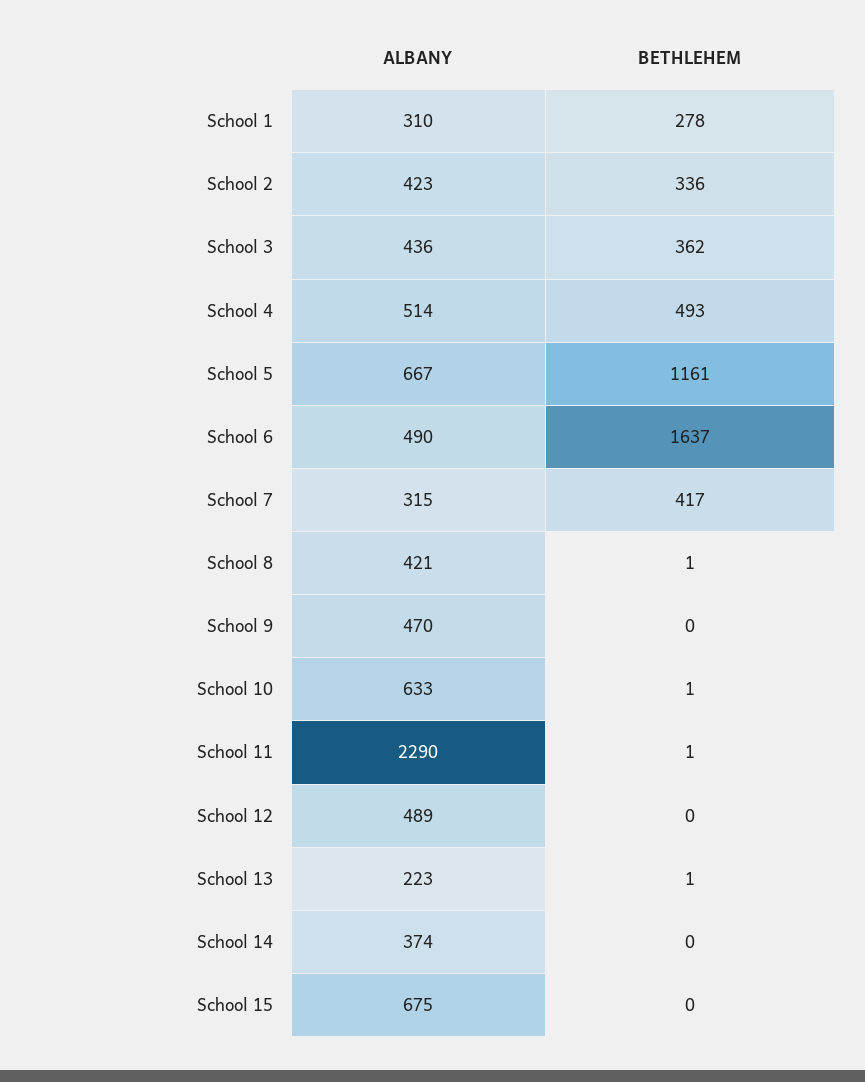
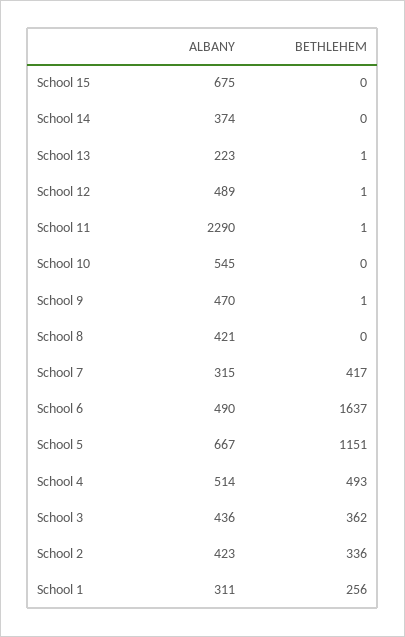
  {
    "ALBANY": {
-     "School 1": 310,
+     "School 1": 311,
      "School 2": 423,
      "School 3": 436,
      "School 4": 514,
      "School 5": 667,
      "School 6": 490,
      "School 7": 315,
      "School 8": 421,
      "School 9": 470,
-     "School 10": 633,
+     "School 10": 545,
      "School 11": 2290,
      "School 12": 489,
      "School 13": 223,
      "School 14": 374,
      "School 15": 675
    },
    "BETHLEHEM": {
-     "School 1": 278,
+     "School 1": 256,
      "School 2": 336,
      "School 3": 362,
      "School 4": 493,
-     "School 5": 1161,
+     "School 5": 1151,
      "School 6": 1637,
      "School 7": 417,
-     "School 8": 1,
+     "School 8": 0,
-     "School 9": 0,
+     "School 9": 1,
-     "School 10": 1,
+     "School 10": 0,
      "School 11": 1,
-     "School 12": 0,
+     "School 12": 1,
      "School 13": 1,
      "School 14": 0,
      "School 15": 0
    }
  }

